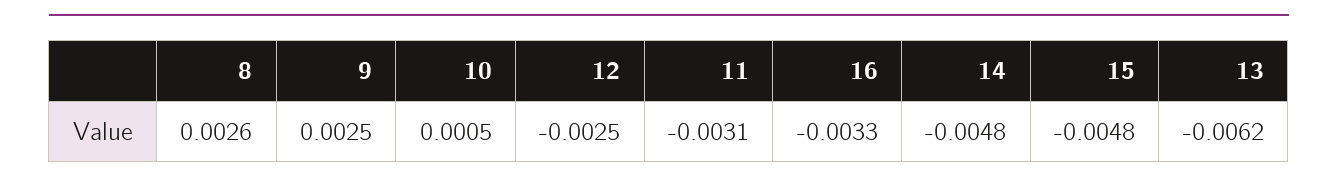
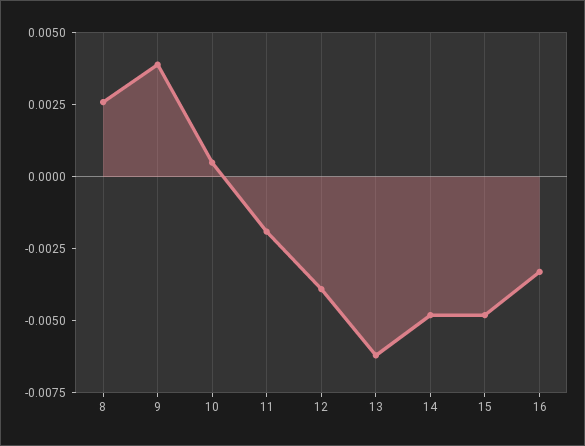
  {
    "8": 0.0026,
-   "9": 0.0025,
+   "9": 0.004,
    "10": 0.0005,
-   "12": -0.0025,
+   "12": -0.004,
-   "11": -0.0031,
+   "11": -0.002,
    "16": -0.0033,
    "14": -0.0048,
    "15": -0.0048,
    "13": -0.0062
  }

